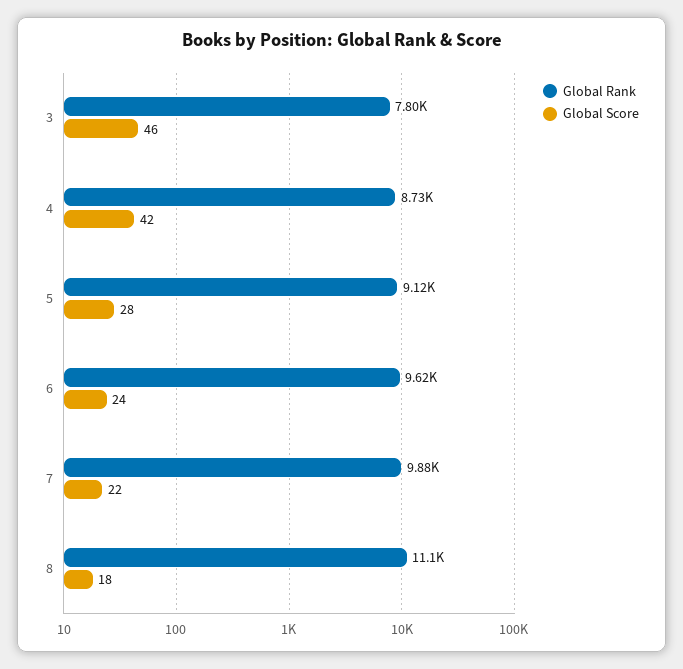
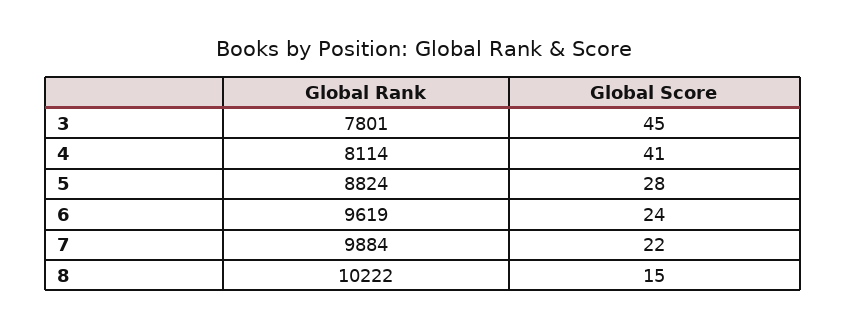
  {
    "Global Rank": {
      "3": 7801,
-     "4": 8730,
+     "4": 8114,
-     "5": 9120,
+     "5": 8824,
      "6": 9619,
      "7": 9884,
-     "8": 11100
+     "8": 10222
    },
    "Global Score": {
-     "3": 46,
+     "3": 45,
-     "4": 42,
+     "4": 41,
      "5": 28,
      "6": 24,
      "7": 22,
-     "8": 18
+     "8": 15
    }
  }

